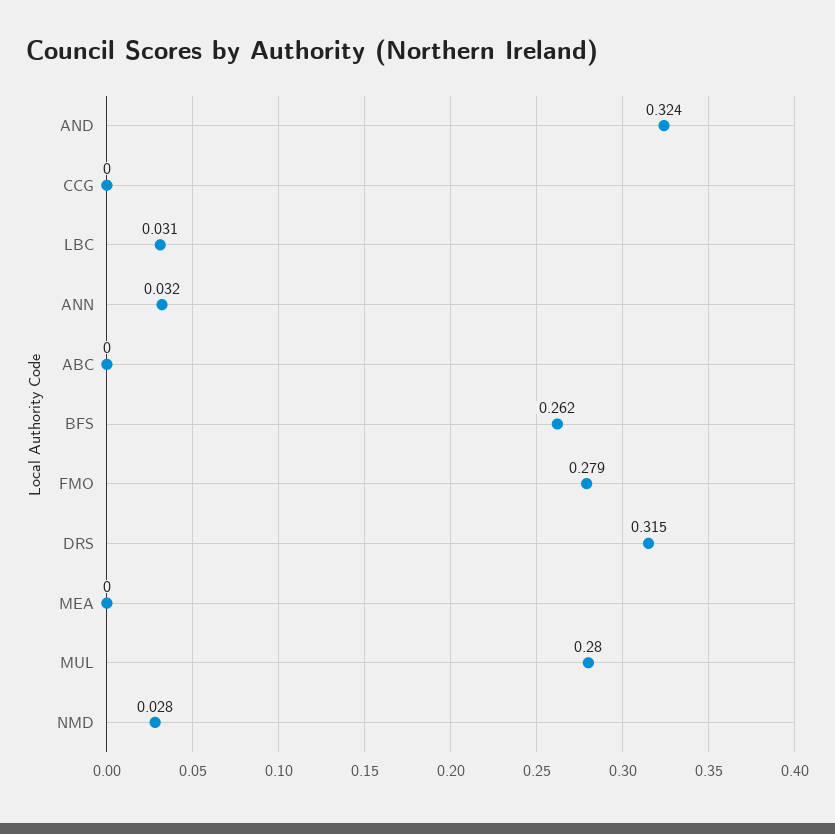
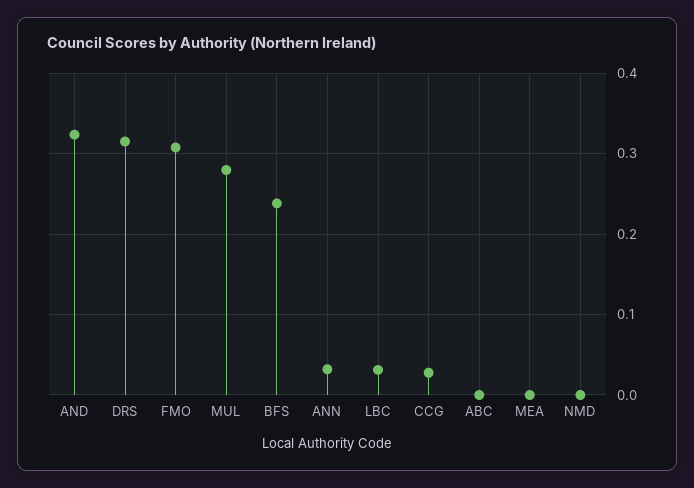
  {
    "AND": 0.324,
-   "CCG": 0,
+   "CCG": 0.03,
    "LBC": 0.031,
    "ANN": 0.032,
    "ABC": 0,
-   "BFS": 0.262,
+   "BFS": 0.24,
-   "FMO": 0.279,
+   "FMO": 0.31,
    "DRS": 0.315,
    "MEA": 0,
    "MUL": 0.28,
-   "NMD": 0.028
+   "NMD": 0
  }

